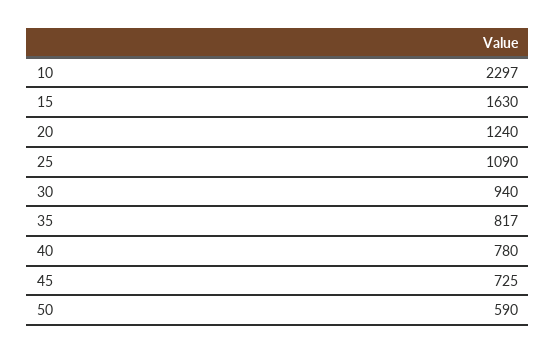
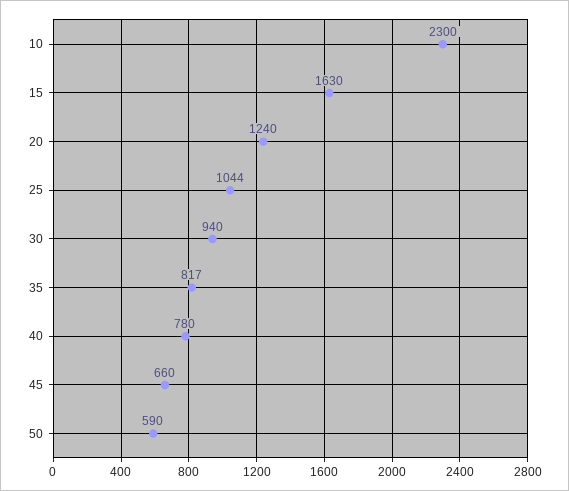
  {
-   "10": 2297,
+   "10": 2300,
    "15": 1630,
    "20": 1240,
-   "25": 1090,
+   "25": 1044,
    "30": 940,
    "35": 817,
    "40": 780,
-   "45": 725,
+   "45": 660,
    "50": 590
  }

